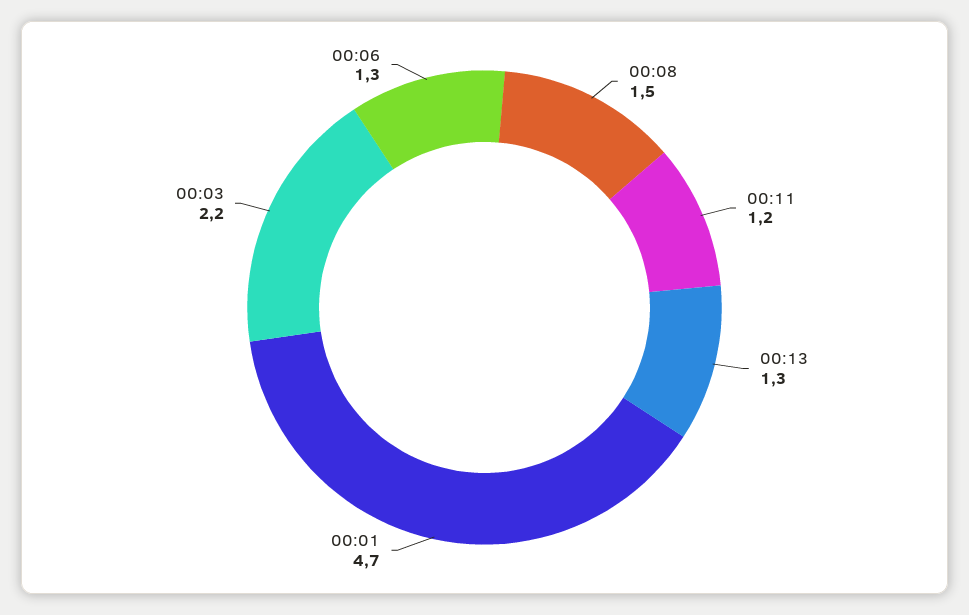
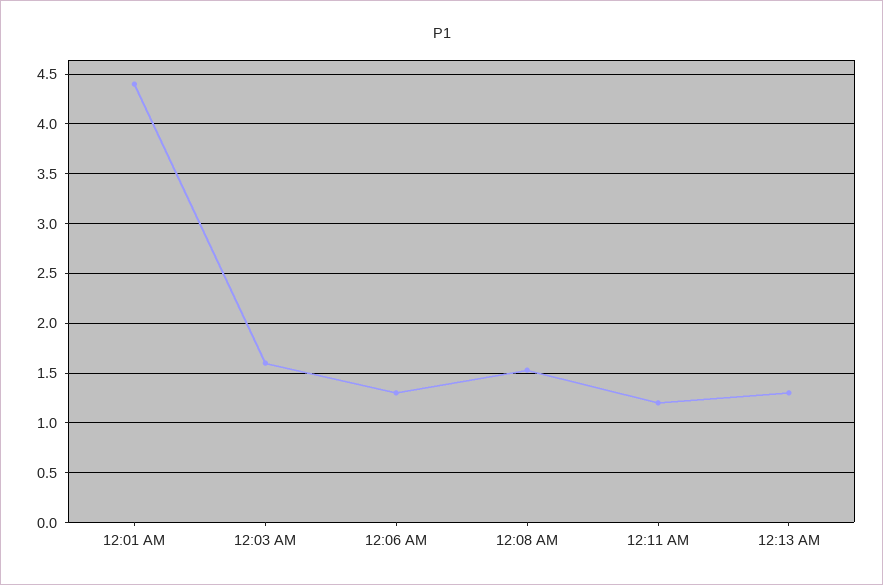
  {
    "00:08": 1.5,
    "00:11": 1.2,
    "00:13": 1.3,
-   "00:01": 4.7,
+   "00:01": 4.4,
-   "00:03": 2.2,
+   "00:03": 1.6,
    "00:06": 1.3
  }

